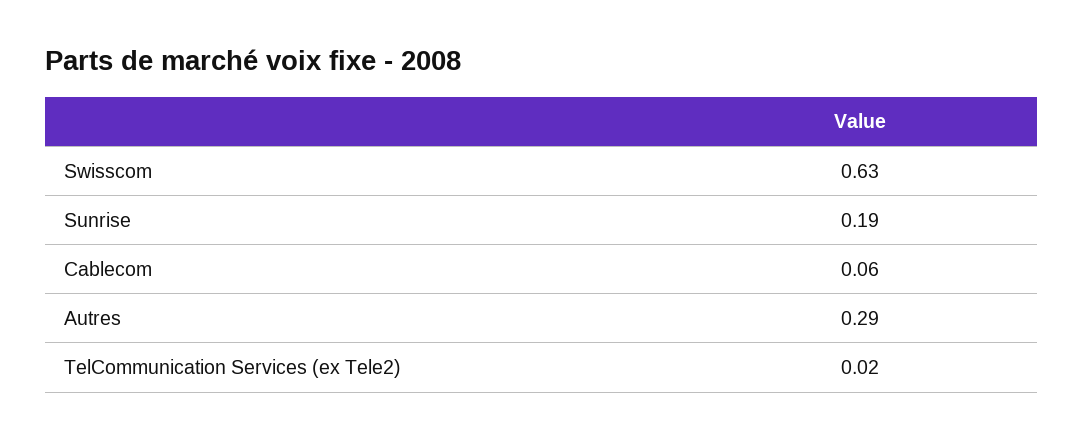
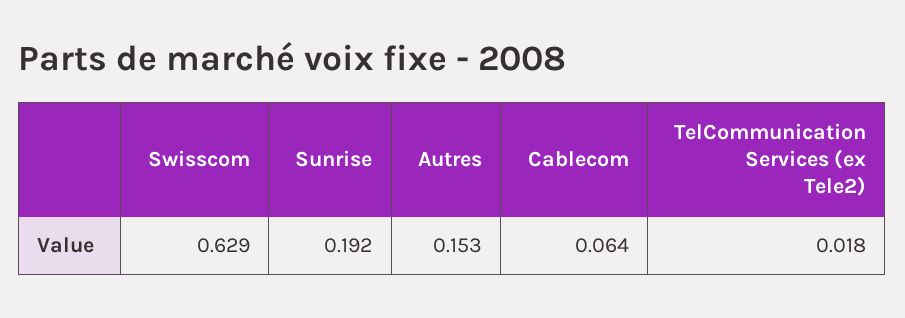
  {
    "Swisscom": 0.629,
    "Sunrise": 0.192,
    "Cablecom": 0.064,
-   "Autres": 0.29,
+   "Autres": 0.153,
    "TelCommunication Services (ex Tele2)": 0.018
  }

